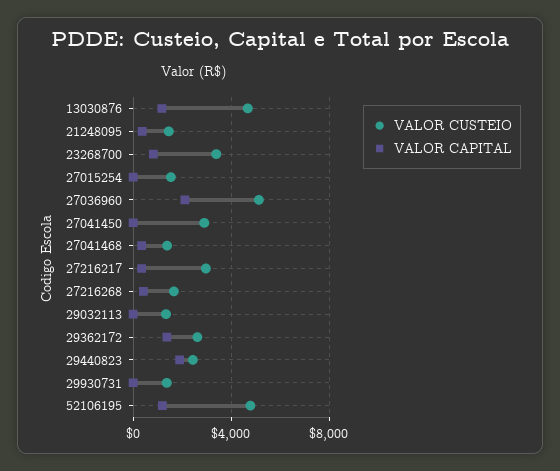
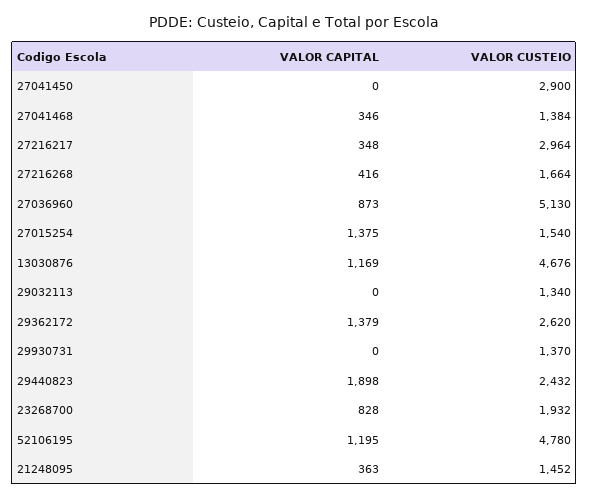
  {
    "VALOR CUSTEIO": {
      "13030876": 4676,
      "21248095": 1452,
-     "23268700": 3500,
+     "23268700": 1932,
      "27015254": 1540,
      "27036960": 5130,
      "27041450": 2900,
      "27041468": 1384,
      "27216217": 2964,
      "27216268": 1664,
      "29032113": 1340,
      "29362172": 2620,
      "29440823": 2432,
      "29930731": 1370,
      "52106195": 4780
    },
    "VALOR CAPITAL": {
      "13030876": 1169,
      "21248095": 363,
      "23268700": 828,
-     "27015254": 0,
+     "27015254": 1375,
-     "27036960": 2000,
+     "27036960": 873,
      "27041450": 0,
      "27041468": 346,
      "27216217": 348,
      "27216268": 416,
      "29032113": 0,
      "29362172": 1379,
      "29440823": 1898,
      "29930731": 0,
      "52106195": 1195
    }
  }

